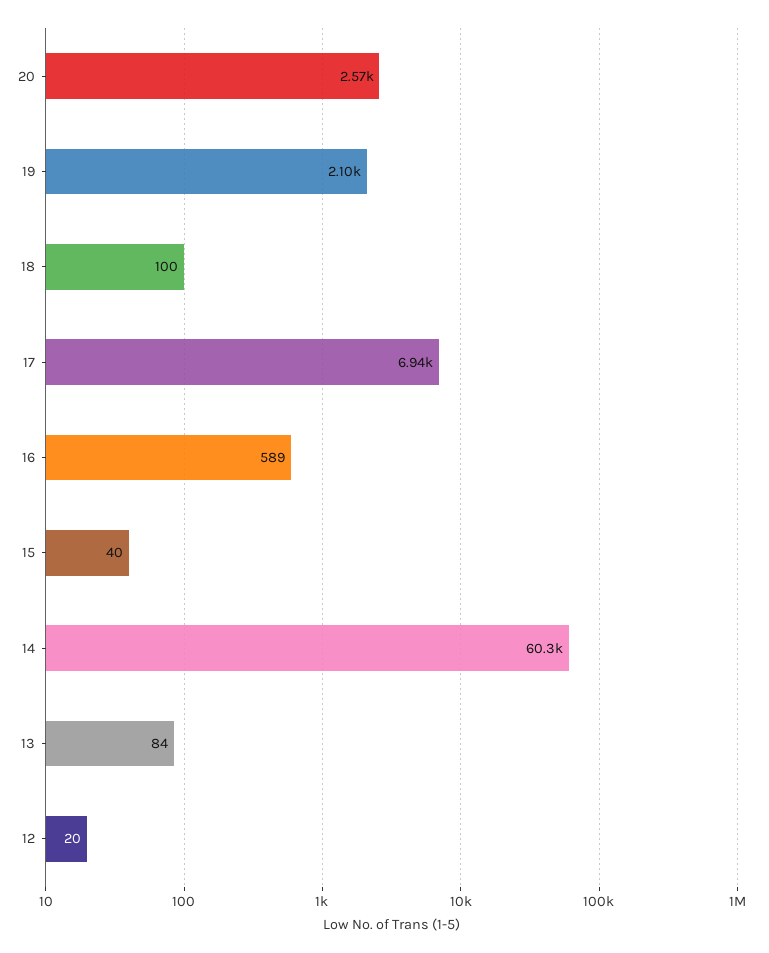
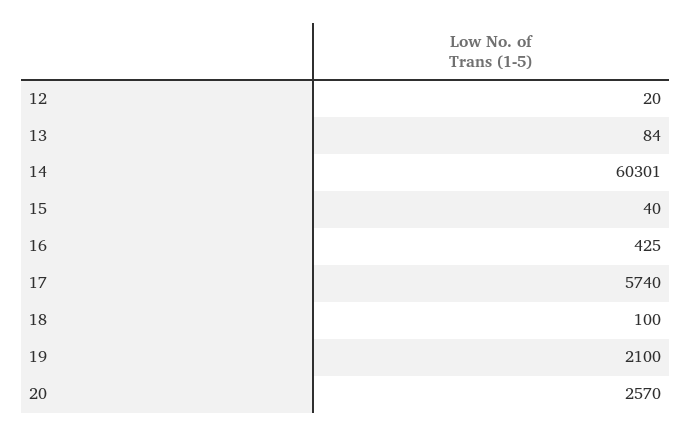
  {
    "20": 2570,
    "19": 2100,
    "18": 100,
-   "17": 6940,
+   "17": 5740,
-   "16": 589,
+   "16": 425,
    "15": 40,
    "14": 60301,
    "13": 84,
    "12": 20
  }

